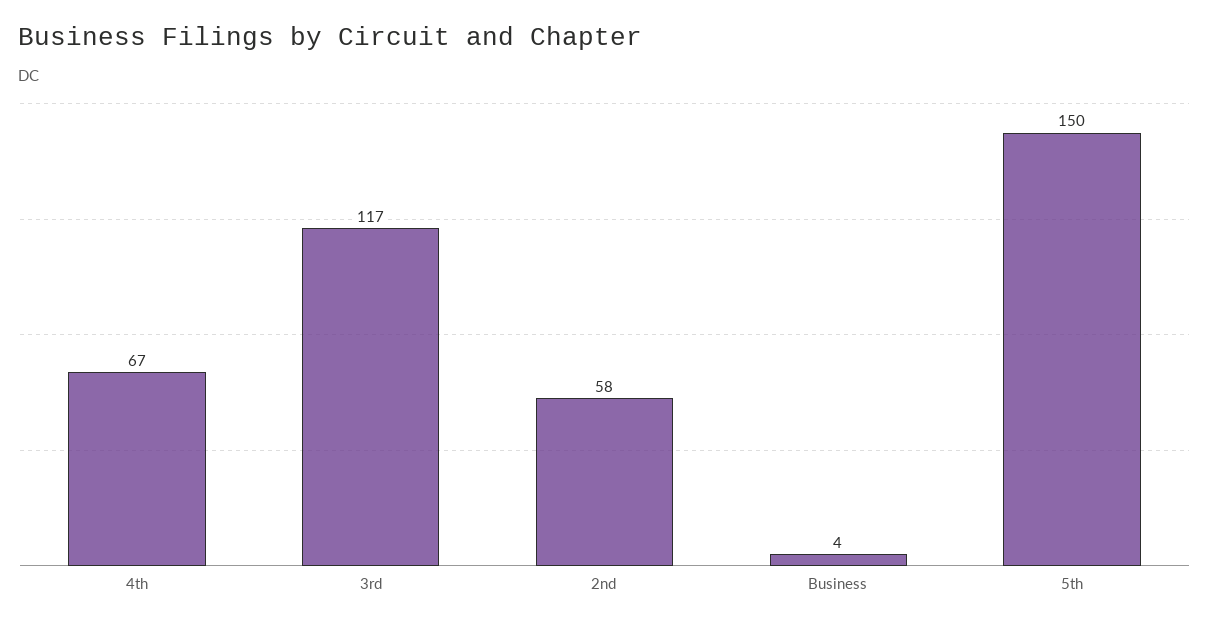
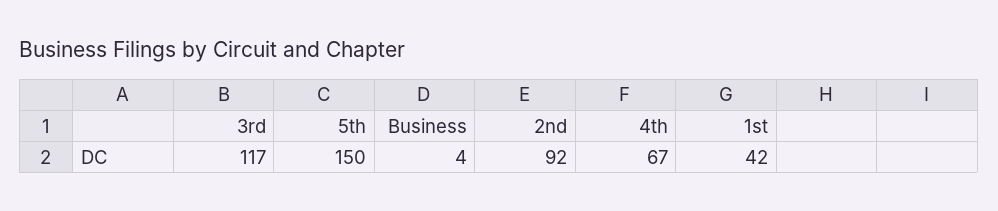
  {
    "4th": 67,
    "3rd": 117,
-   "2nd": 58,
+   "2nd": 92,
    "Business": 4,
-   "5th": 150
+   "5th": 150,
+   "1st": 42
  }

